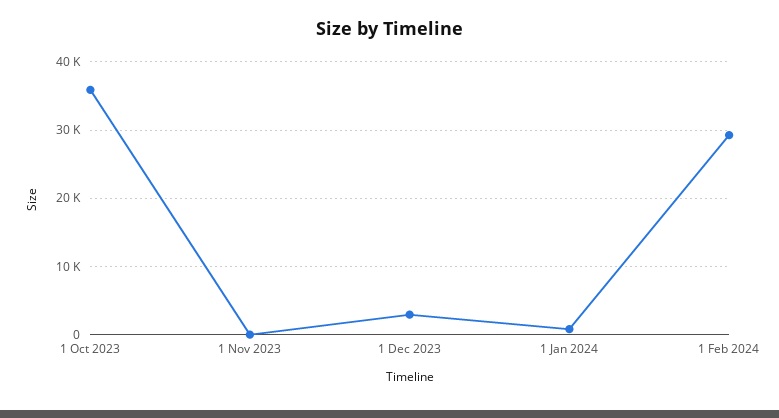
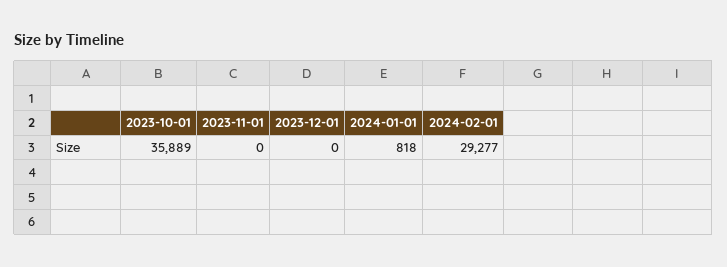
  {
    "1 Oct 2023": 35889,
    "1 Nov 2023": 0,
-   "1 Dec 2023": 3000,
+   "1 Dec 2023": 0,
    "1 Jan 2024": 818,
    "1 Feb 2024": 29277
  }

